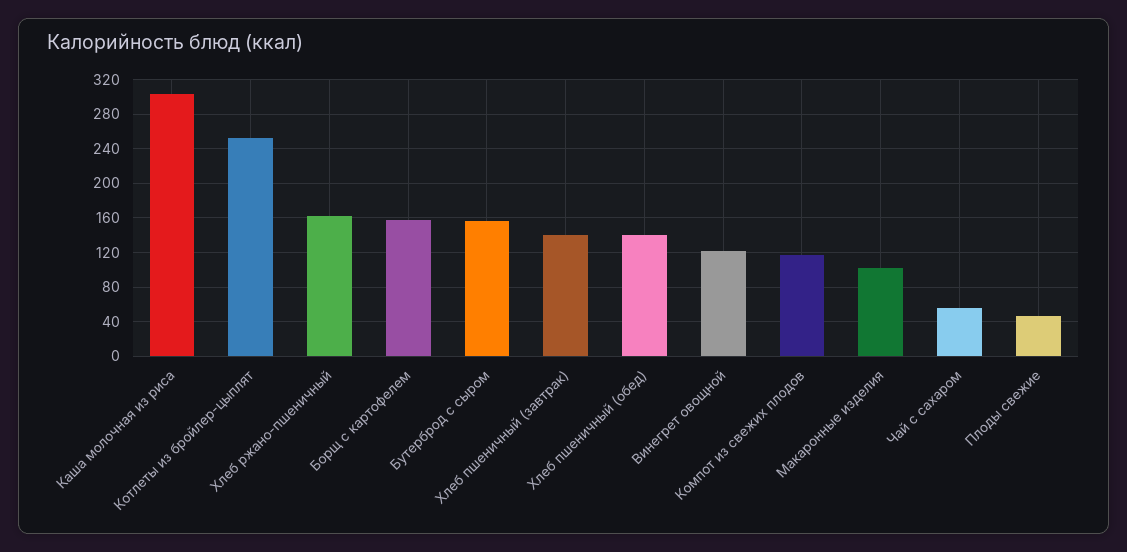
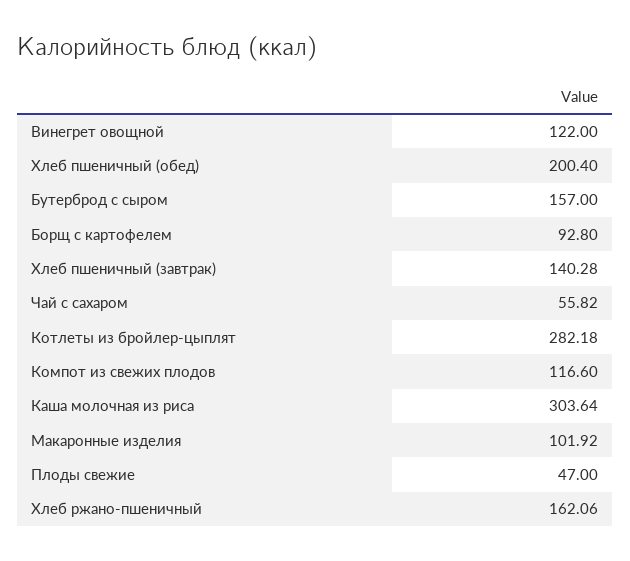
  {
    "Каша молочная из риса": 303.64,
-   "Котлеты из бройлер-цыплят": 250,
+   "Котлеты из бройлер-цыплят": 282.18,
    "Хлеб ржано-пшеничный": 162.06,
-   "Борщ с картофелем": 160,
+   "Борщ с картофелем": 92.8,
    "Бутерброд с сыром": 157,
    "Хлеб пшеничный (завтрак)": 140.28,
-   "Хлеб пшеничный (обед)": 140,
+   "Хлеб пшеничный (обед)": 200.4,
    "Винегрет овощной": 122,
    "Компот из свежих плодов": 116.6,
    "Макаронные изделия": 101.92,
    "Чай с сахаром": 55.82,
    "Плоды свежие": 47
  }

